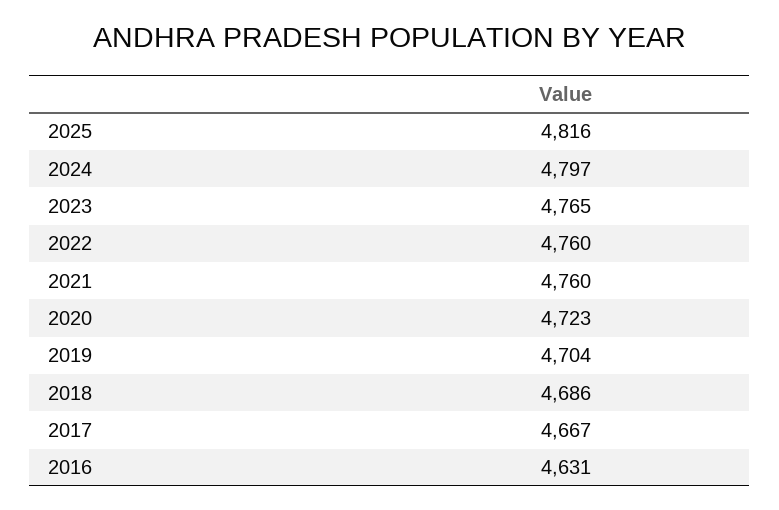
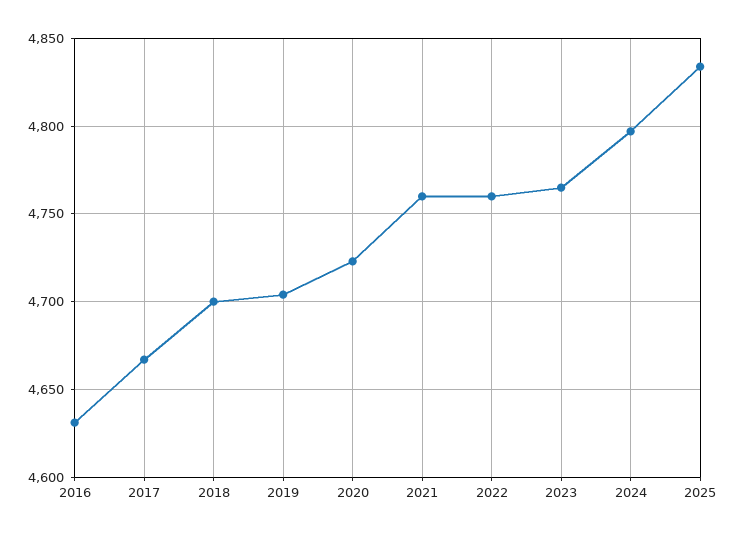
  {
-   "2025": 4816,
+   "2025": 4835,
    "2024": 4797,
    "2023": 4765,
    "2022": 4760,
    "2021": 4760,
    "2020": 4723,
    "2019": 4704,
-   "2018": 4686,
+   "2018": 4700,
    "2017": 4667,
    "2016": 4631
  }

